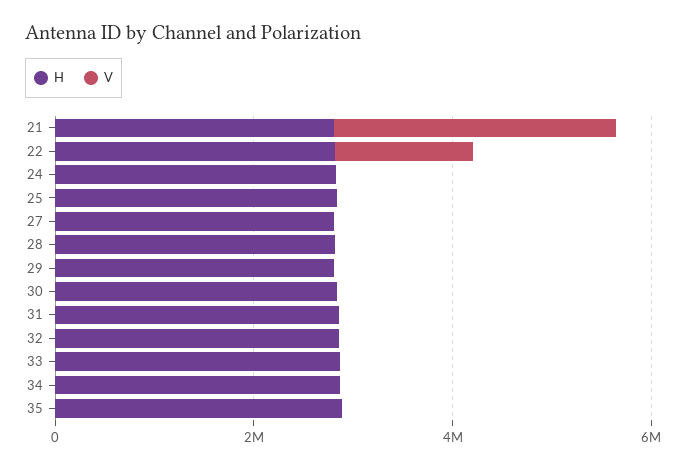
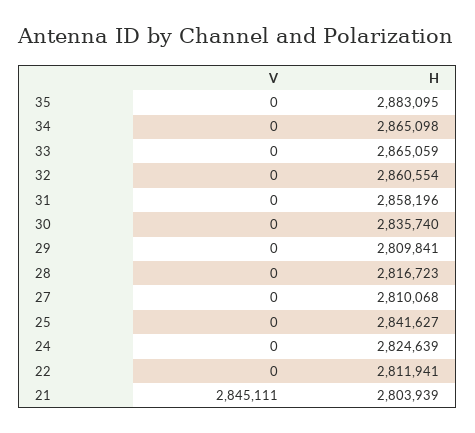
  {
    "H": {
      "21": 2803939,
      "22": 2811941,
      "24": 2824639,
      "25": 2841627,
      "27": 2810068,
      "28": 2816723,
      "29": 2809841,
      "30": 2835740,
      "31": 2858196,
      "32": 2860554,
      "33": 2865059,
      "34": 2865098,
      "35": 2883095
    },
    "V": {
      "21": 2845111,
-     "22": 1500000,
+     "22": 0,
      "24": 0,
      "25": 0,
      "27": 0,
      "28": 0,
      "29": 0,
      "30": 0,
      "31": 0,
      "32": 0,
      "33": 0,
      "34": 0,
      "35": 0
    }
  }

